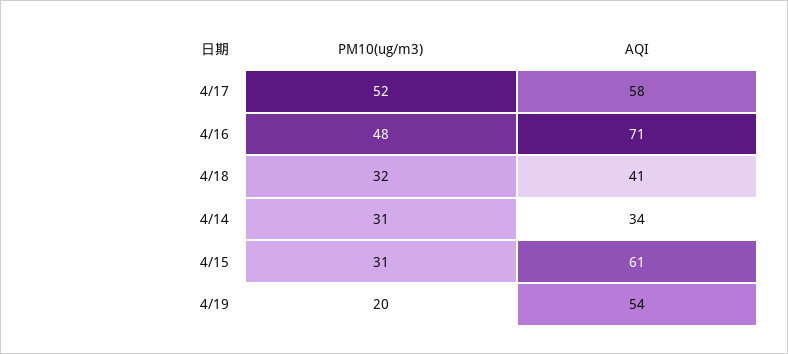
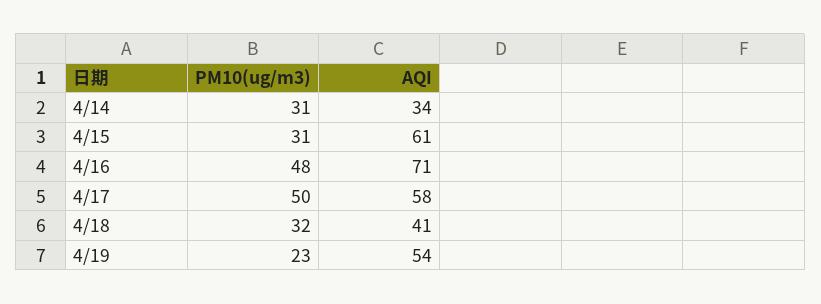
  {
    "PM10(ug/m3)": {
-     "4/17": 52,
+     "4/17": 50,
      "4/16": 48,
      "4/18": 32,
      "4/14": 31,
      "4/15": 31,
-     "4/19": 20
+     "4/19": 23
    },
    "AQI": {
      "4/17": 58,
      "4/16": 71,
      "4/18": 41,
      "4/14": 34,
      "4/15": 61,
      "4/19": 54
    }
  }

